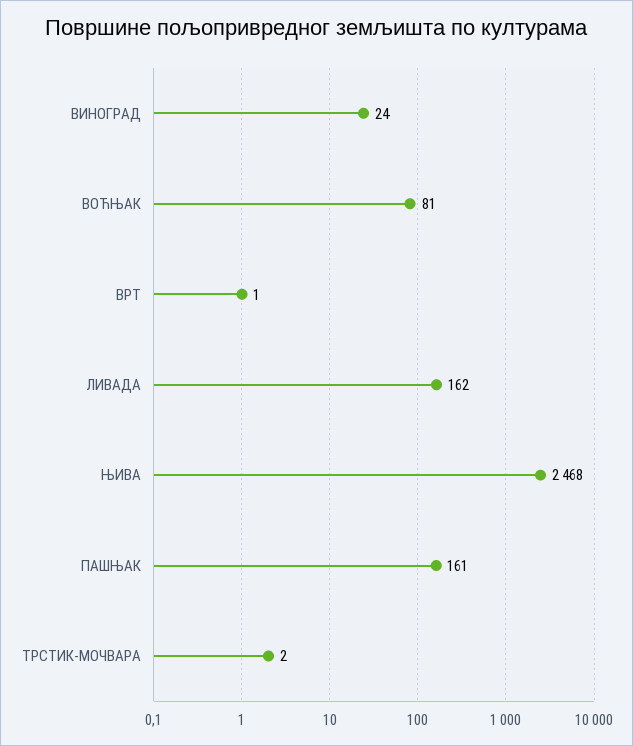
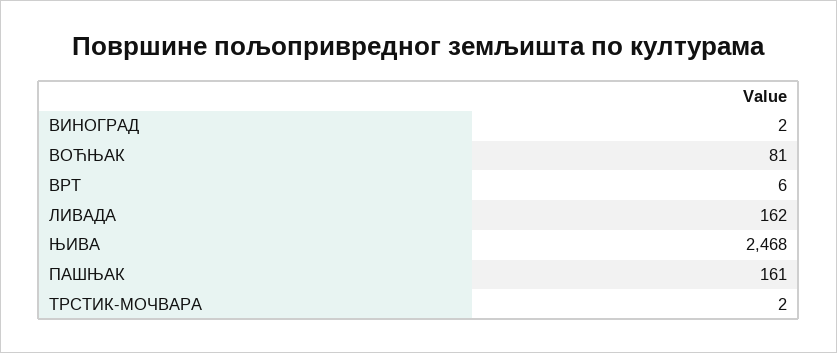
  {
-   "ВИНОГРАД": 24,
+   "ВИНОГРАД": 2,
    "ВОЋЊАК": 81,
-   "ВРТ": 1,
+   "ВРТ": 6,
    "ЛИВАДА": 162,
    "ЊИВА": 2468,
    "ПАШЊАК": 161,
    "ТРСТИК-МОЧВАРА": 2
  }

